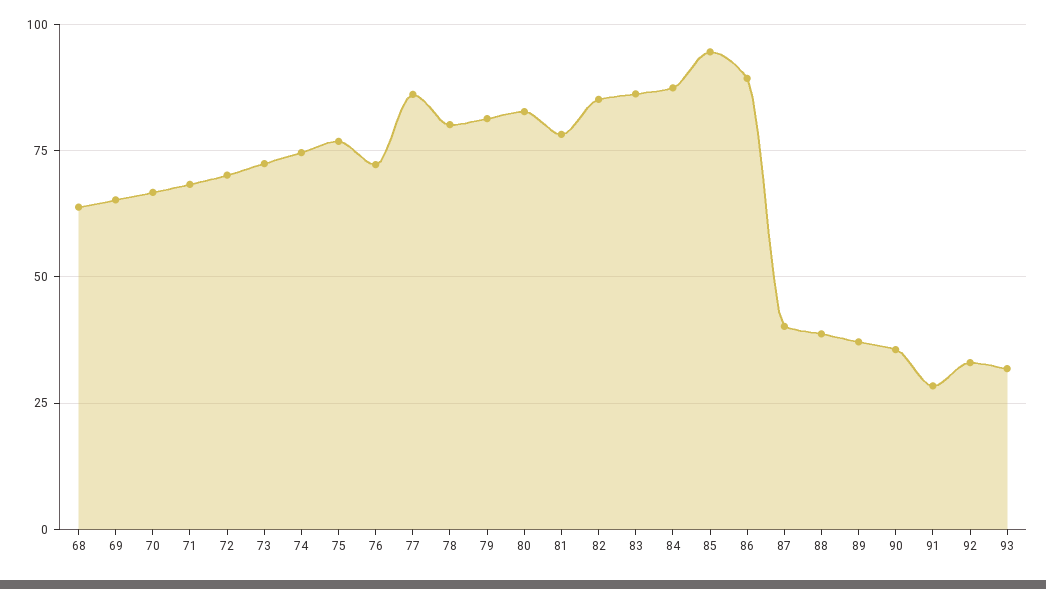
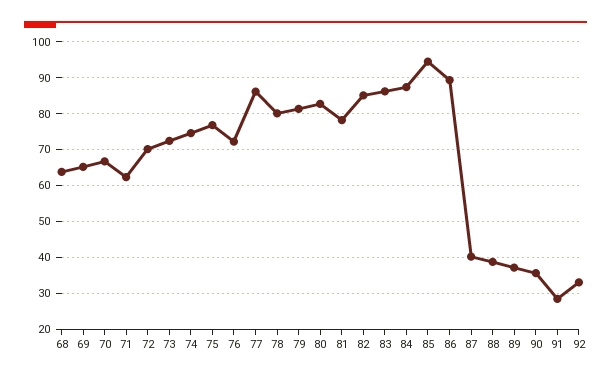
  {
    "68": 64,
    "69": 66,
    "70": 66,
-   "71": 67.5,
+   "71": 62,
    "72": 70,
    "73": 72,
    "74": 74,
    "75": 76,
    "76": 72,
    "77": 86,
    "78": 80,
    "79": 82,
    "80": 82,
    "81": 78,
    "82": 86,
    "83": 86,
    "84": 88,
    "85": 94,
    "86": 90,
    "87": 40,
    "88": 38,
    "89": 38,
    "90": 36,
    "91": 28,
-   "92": 34,
+   "92": 34
-   "93": 32.5
  }

